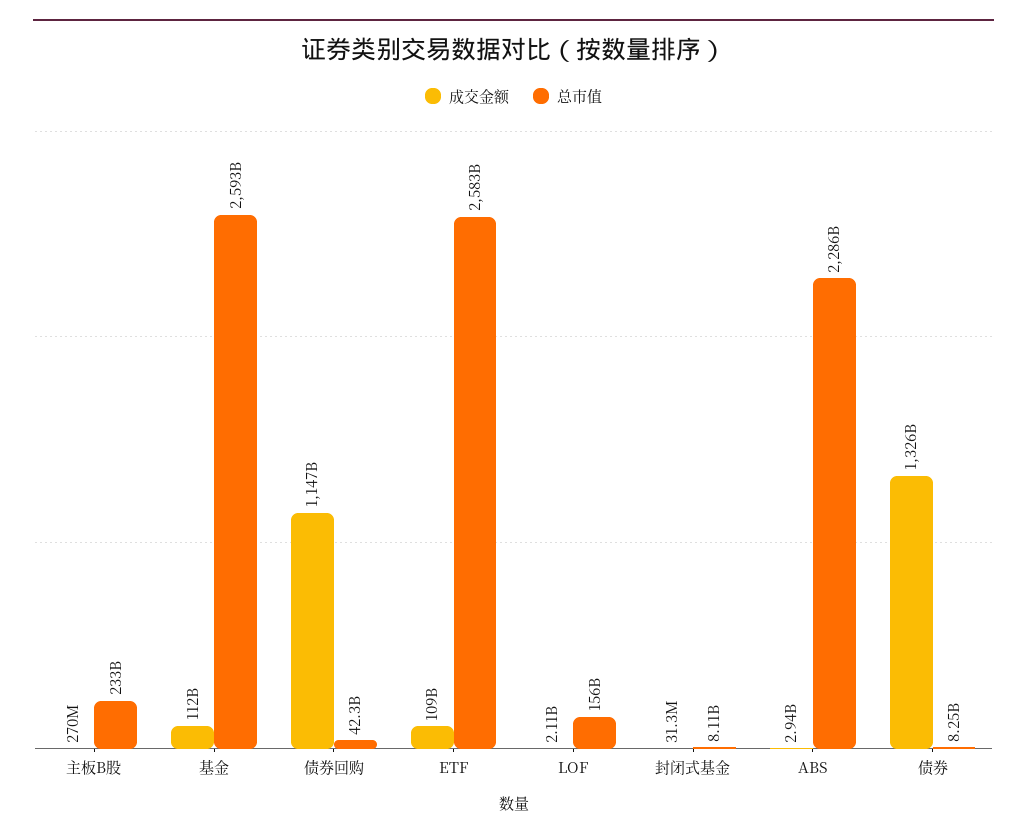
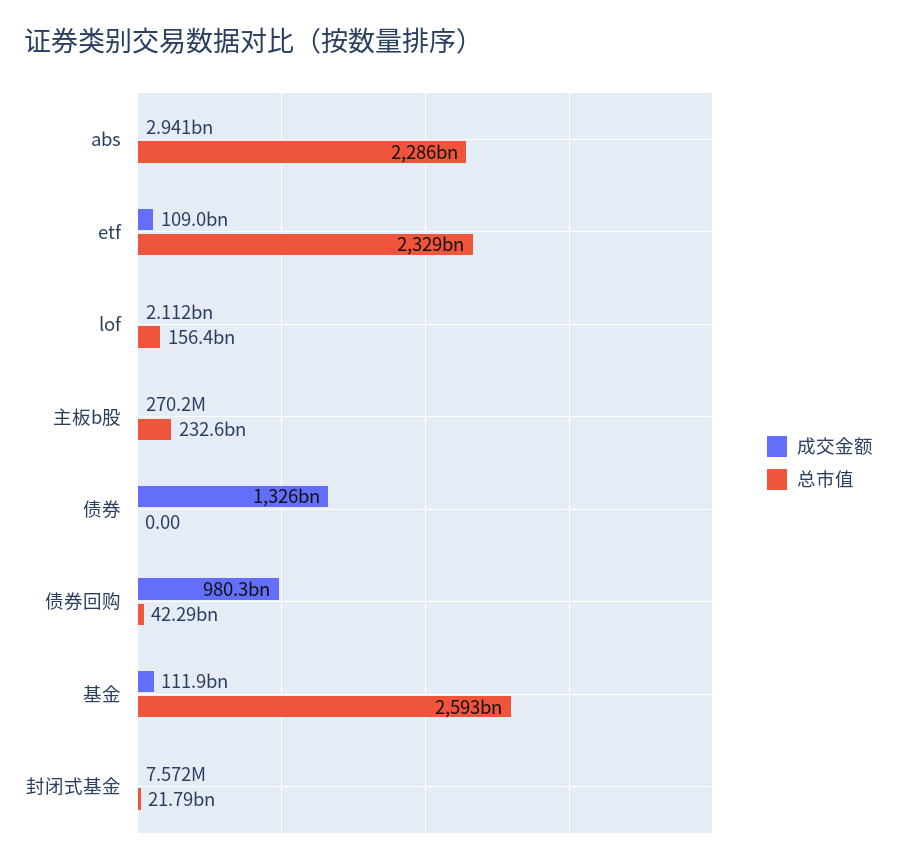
  {
    "成交金额": {
      "主板B股": 270200000,
      "基金": 111900000000,
-     "债券回购": 1147000000000,
+     "债券回购": 980300000000,
      "ETF": 109000000000,
      "LOF": 2112000000,
-     "封闭式基金": 31300000,
+     "封闭式基金": 7572000,
      "ABS": 2941000000,
      "债券": 1326000000000
    },
    "总市值": {
      "主板B股": 232600000000,
      "基金": 2593000000000,
      "债券回购": 42290000000,
-     "ETF": 2583000000000,
+     "ETF": 2329000000000,
      "LOF": 156400000000,
-     "封闭式基金": 8110000000,
+     "封闭式基金": 21790000000,
      "ABS": 2286000000000,
-     "债券": 8250000000
+     "债券": 0
    }
  }

